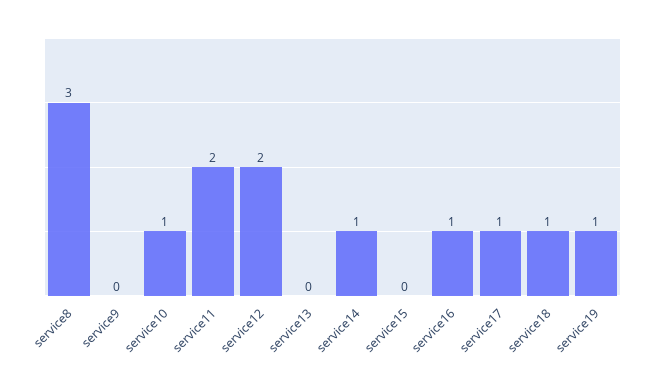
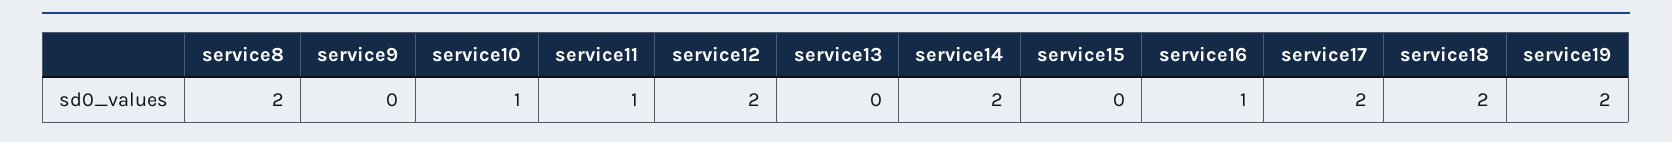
  {
-   "service8": 3,
+   "service8": 2,
    "service9": 0,
    "service10": 1,
-   "service11": 2,
+   "service11": 1,
    "service12": 2,
    "service13": 0,
-   "service14": 1,
+   "service14": 2,
    "service15": 0,
    "service16": 1,
-   "service17": 1,
+   "service17": 2,
-   "service18": 1,
+   "service18": 2,
-   "service19": 1
+   "service19": 2
  }

